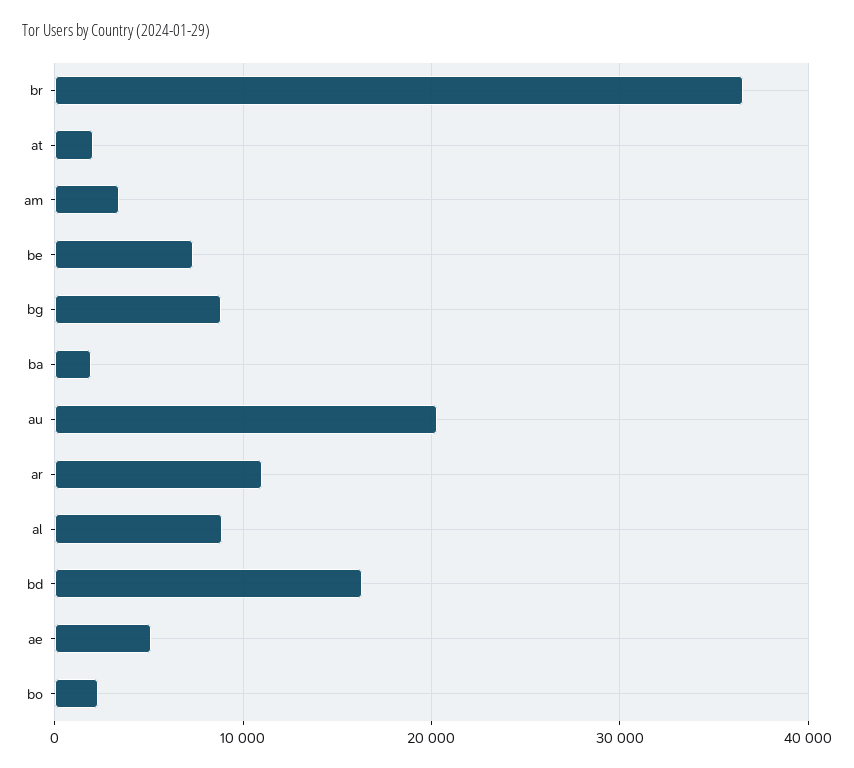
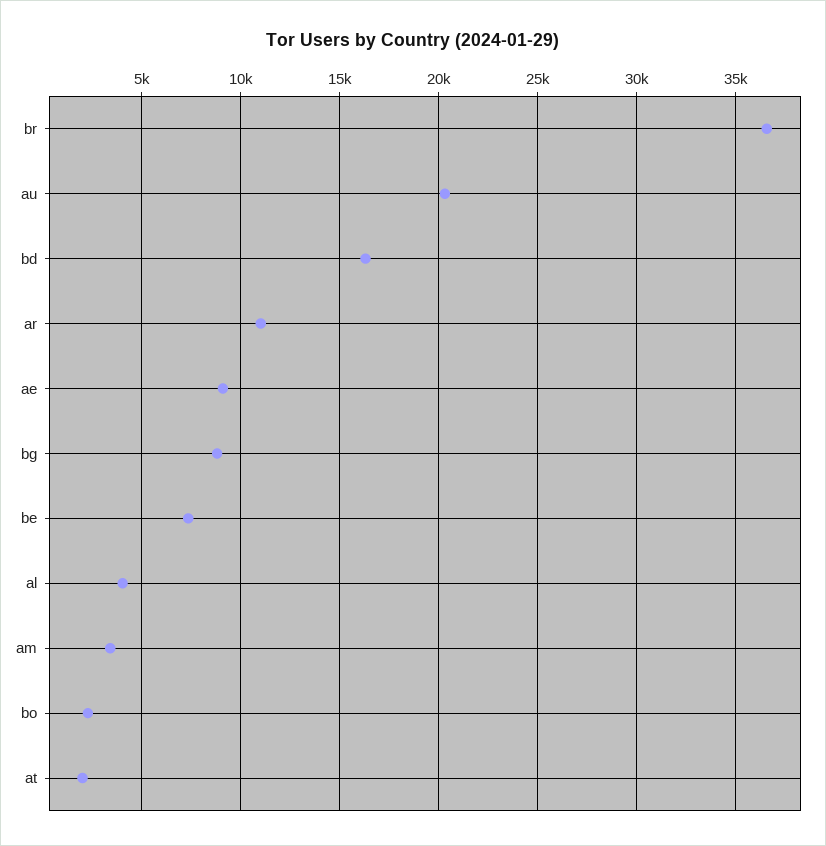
  {
    "br": 36500,
    "at": 2000,
    "am": 3500,
    "be": 7500,
    "bg": 9000,
-   "ba": 2000,
    "au": 20500,
    "ar": 11000,
-   "al": 9000,
+   "al": 4000,
    "bd": 16500,
-   "ae": 5000,
+   "ae": 9000,
    "bo": 2500
  }

